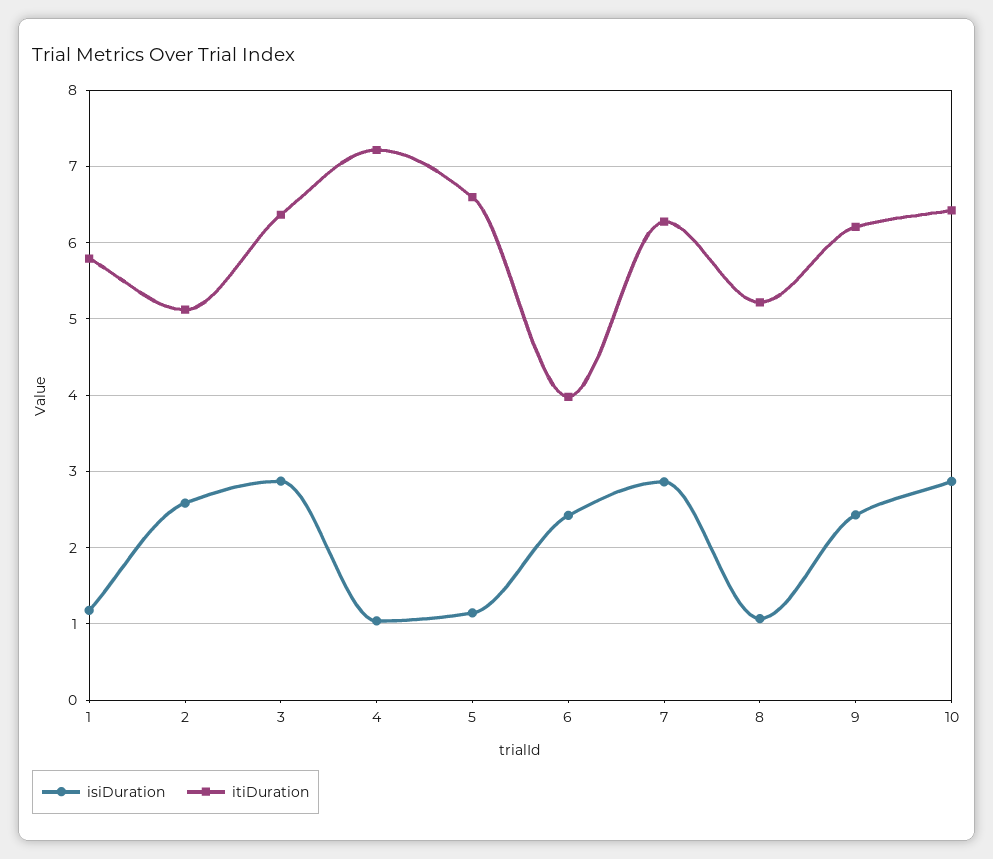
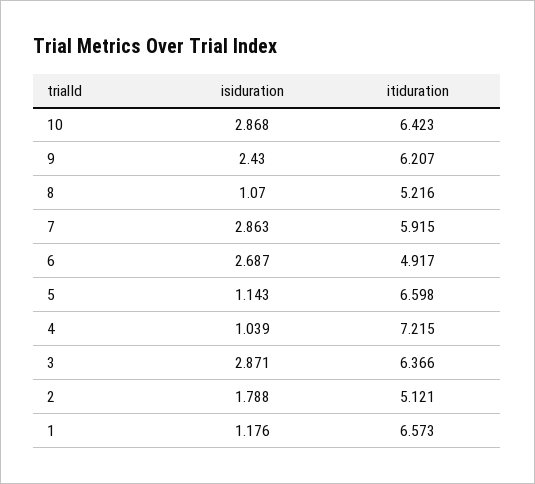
  {
    "isiDuration": {
      "1": 1.176,
-     "2": 2.6,
+     "2": 1.788,
      "3": 2.871,
      "4": 1.039,
      "5": 1.143,
-     "6": 2.4,
+     "6": 2.687,
      "7": 2.863,
      "8": 1.07,
      "9": 2.43,
      "10": 2.868
    },
    "itiDuration": {
-     "1": 5.8,
+     "1": 6.573,
      "2": 5.121,
      "3": 6.366,
      "4": 7.215,
      "5": 6.598,
-     "6": 4,
+     "6": 4.917,
-     "7": 6.3,
+     "7": 5.915,
      "8": 5.216,
      "9": 6.207,
      "10": 6.423
    }
  }

